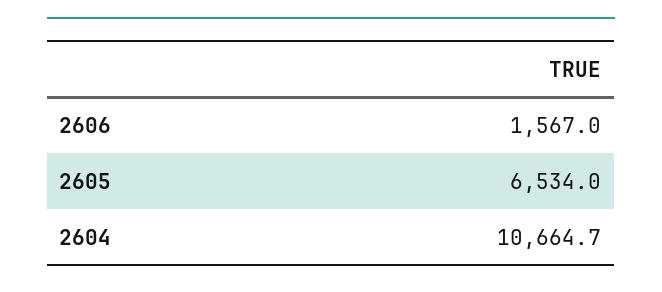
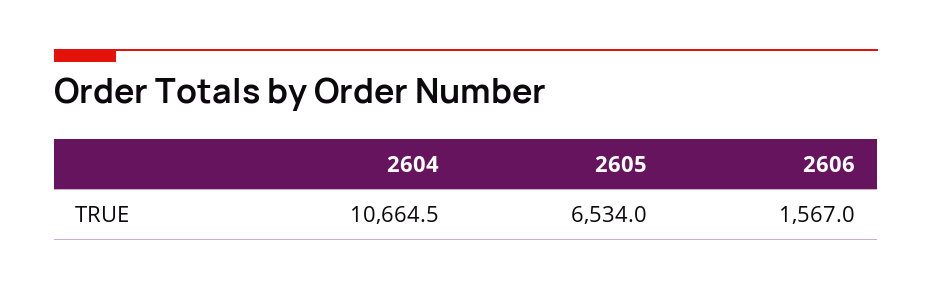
  {
    "2606": 1567,
    "2605": 6534,
-   "2604": 10664.7
+   "2604": 10664.5
  }

